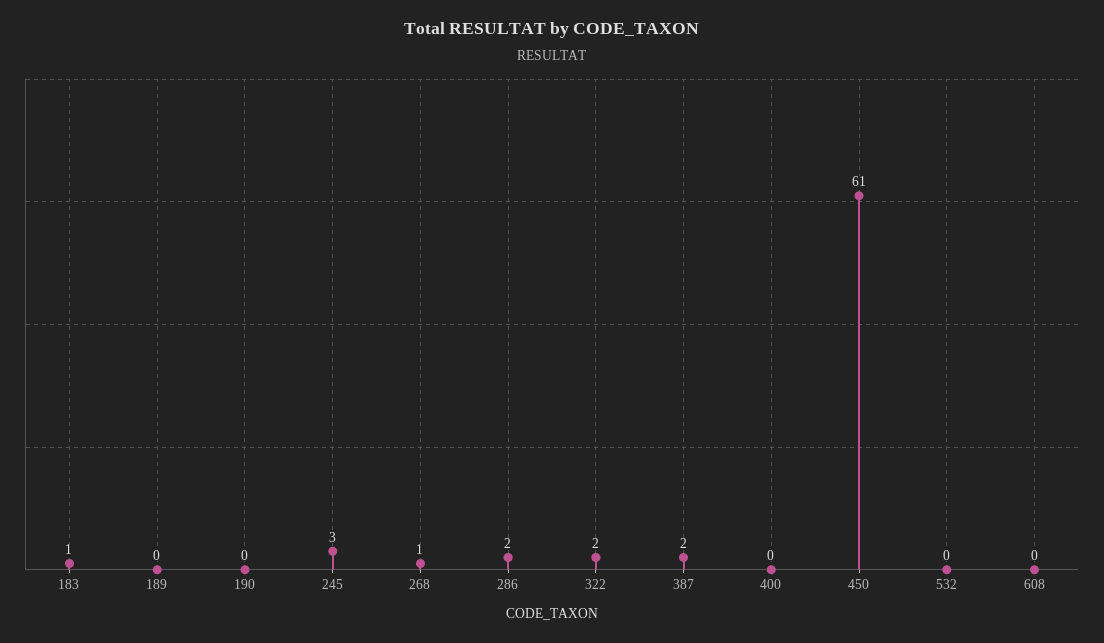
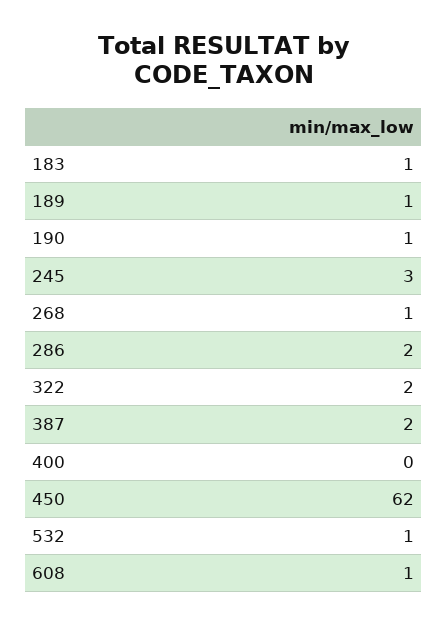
  {
    "183": 1,
-   "189": 0,
+   "189": 1,
-   "190": 0,
+   "190": 1,
    "245": 3,
    "268": 1,
    "286": 2,
    "322": 2,
    "387": 2,
    "400": 0,
-   "450": 61,
+   "450": 62,
-   "532": 0,
+   "532": 1,
-   "608": 0
+   "608": 1
  }

